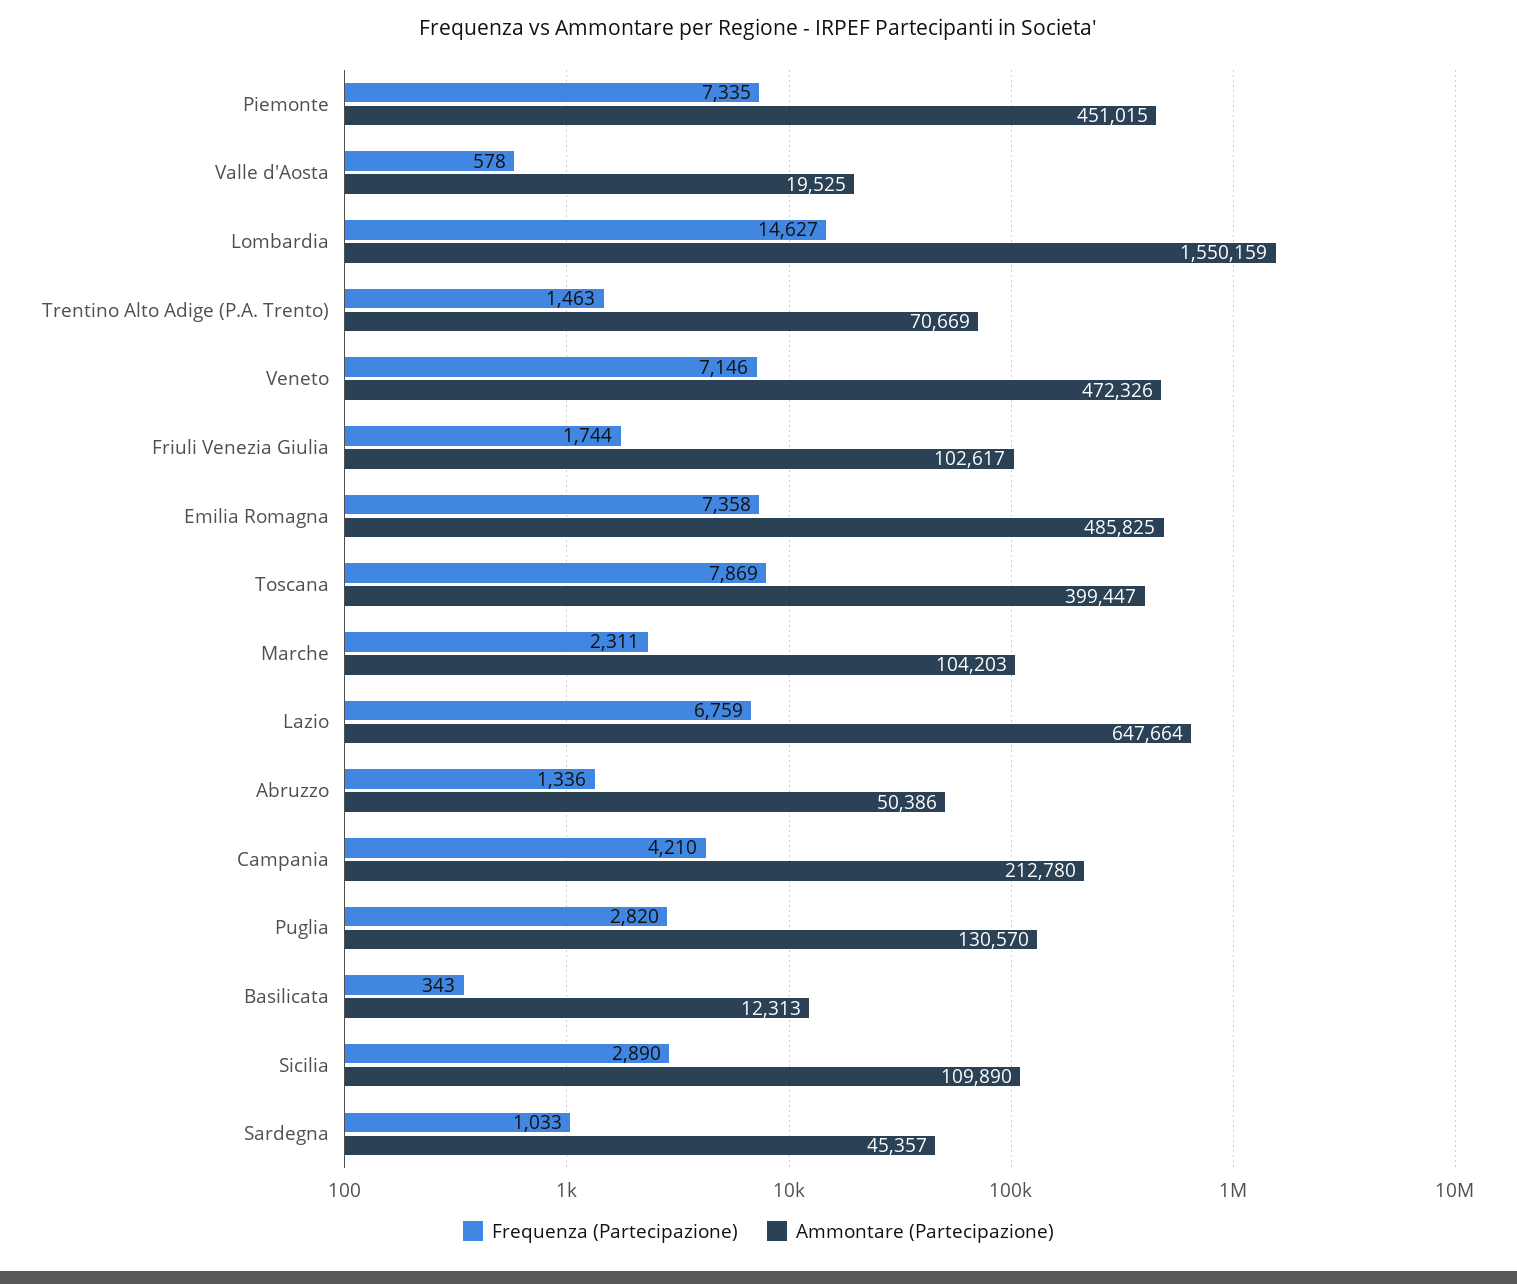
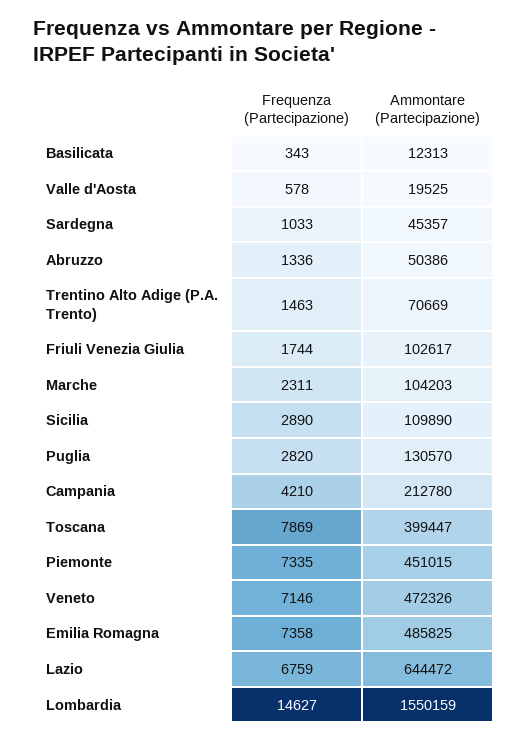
  {
    "Frequenza (Partecipazione)": {
      "Piemonte": 7335,
      "Valle d'Aosta": 578,
      "Lombardia": 14627,
      "Trentino Alto Adige (P.A. Trento)": 1463,
      "Veneto": 7146,
      "Friuli Venezia Giulia": 1744,
      "Emilia Romagna": 7358,
      "Toscana": 7869,
      "Marche": 2311,
      "Lazio": 6759,
      "Abruzzo": 1336,
      "Campania": 4210,
      "Puglia": 2820,
      "Basilicata": 343,
      "Sicilia": 2890,
      "Sardegna": 1033
    },
    "Ammontare (Partecipazione)": {
      "Piemonte": 451015,
      "Valle d'Aosta": 19525,
      "Lombardia": 1550159,
      "Trentino Alto Adige (P.A. Trento)": 70669,
      "Veneto": 472326,
      "Friuli Venezia Giulia": 102617,
      "Emilia Romagna": 485825,
      "Toscana": 399447,
      "Marche": 104203,
-     "Lazio": 647664,
+     "Lazio": 644472,
      "Abruzzo": 50386,
      "Campania": 212780,
      "Puglia": 130570,
      "Basilicata": 12313,
      "Sicilia": 109890,
      "Sardegna": 45357
    }
  }

